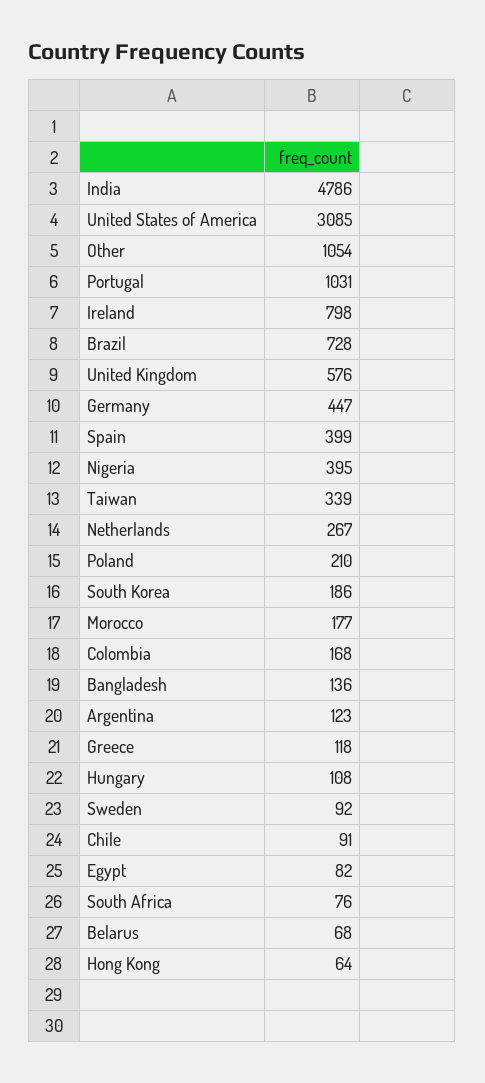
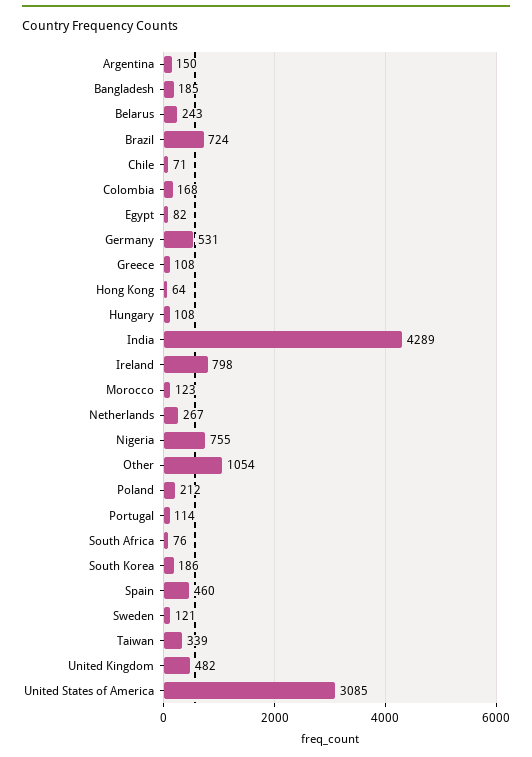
  {
-   "India": 4786,
+   "India": 4289,
    "United States of America": 3085,
    "Other": 1054,
-   "Portugal": 1031,
+   "Portugal": 114,
    "Ireland": 798,
-   "Brazil": 728,
+   "Brazil": 724,
-   "United Kingdom": 576,
+   "United Kingdom": 482,
-   "Germany": 447,
+   "Germany": 531,
-   "Spain": 399,
+   "Spain": 460,
-   "Nigeria": 395,
+   "Nigeria": 755,
    "Taiwan": 339,
    "Netherlands": 267,
-   "Poland": 210,
+   "Poland": 212,
    "South Korea": 186,
-   "Morocco": 177,
+   "Morocco": 123,
    "Colombia": 168,
-   "Bangladesh": 136,
+   "Bangladesh": 185,
-   "Argentina": 123,
+   "Argentina": 150,
-   "Greece": 118,
+   "Greece": 108,
    "Hungary": 108,
-   "Sweden": 92,
+   "Sweden": 121,
-   "Chile": 91,
+   "Chile": 71,
    "Egypt": 82,
    "South Africa": 76,
-   "Belarus": 68,
+   "Belarus": 243,
    "Hong Kong": 64
  }

